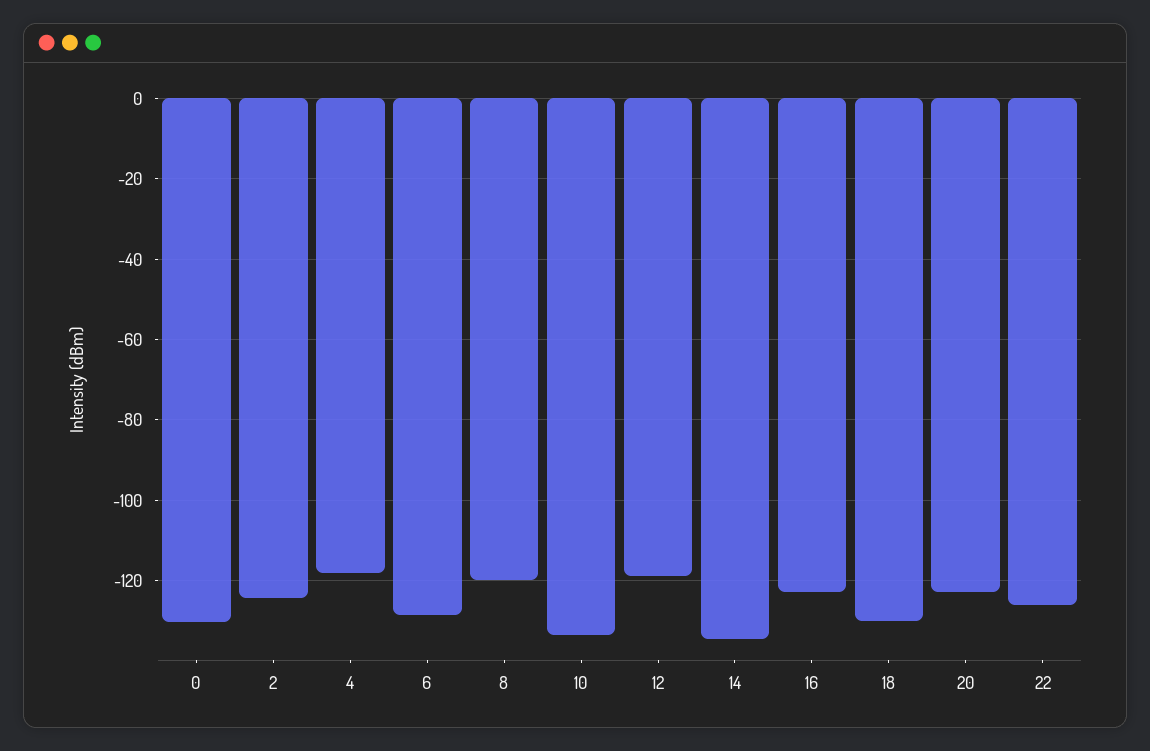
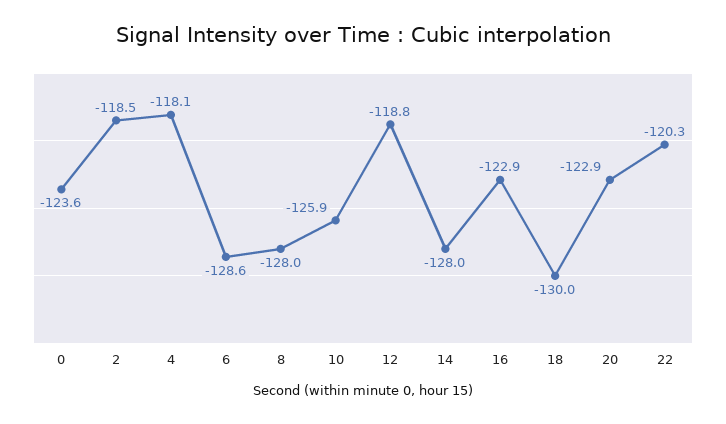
  {
-   "0": -130,
+   "0": -123.6,
-   "2": -124,
+   "2": -118.5,
    "4": -118.1,
    "6": -128.6,
-   "8": -120,
+   "8": -128,
-   "10": -134,
+   "10": -125.9,
    "12": -118.8,
-   "14": -134,
+   "14": -128,
    "16": -122.9,
    "18": -130,
    "20": -122.9,
-   "22": -126
+   "22": -120.3
  }

